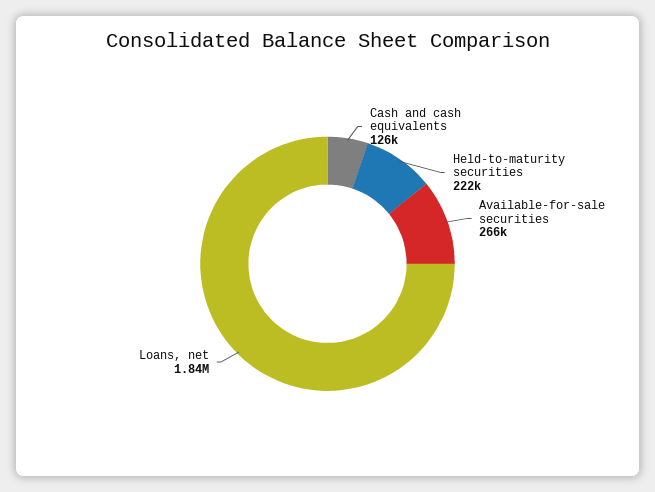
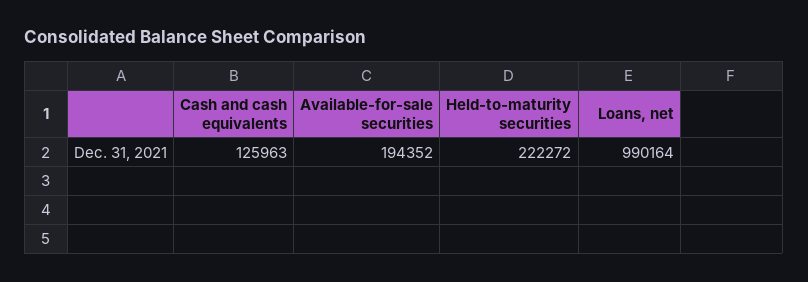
  {
    "Cash and cash equivalents": 125963,
    "Held-to-maturity securities": 222272,
-   "Available-for-sale securities": 266000,
+   "Available-for-sale securities": 194352,
-   "Loans, net": 1840000
+   "Loans, net": 990164
  }

